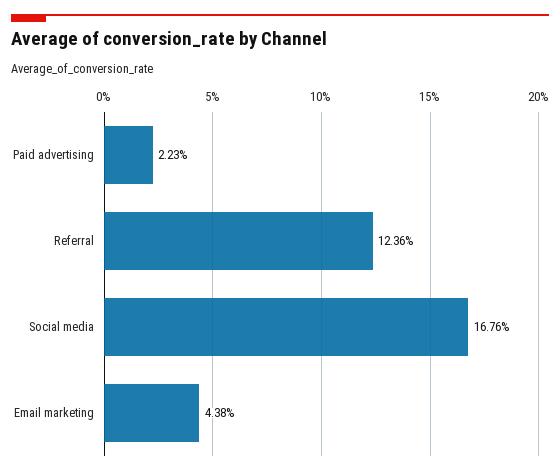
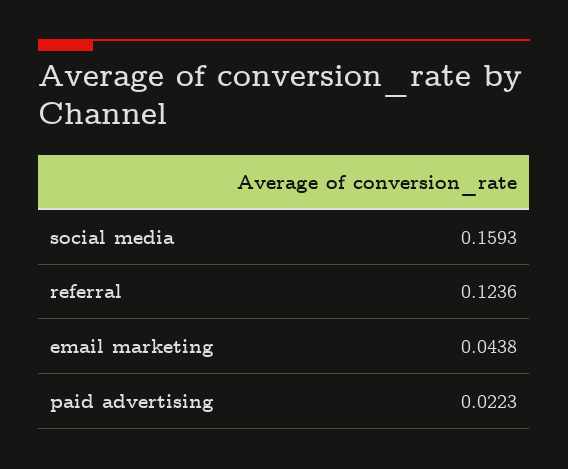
  {
    "Paid advertising": 0.0223,
    "Referral": 0.1236,
-   "Social media": 0.1676,
+   "Social media": 0.1593,
    "Email marketing": 0.0438
  }

